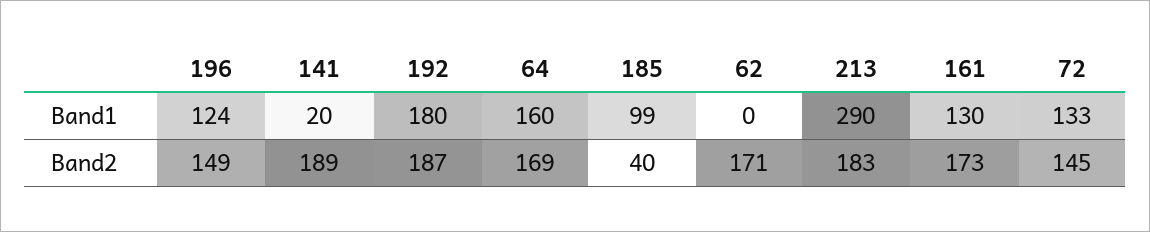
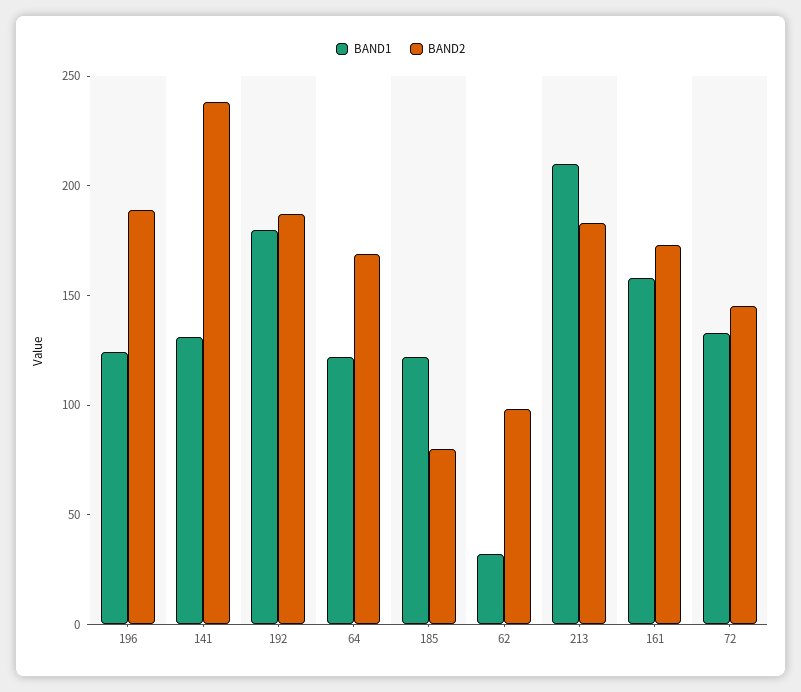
  {
    "Band1": {
      "196": 124,
-     "141": 20,
+     "141": 130,
      "192": 180,
-     "64": 160,
+     "64": 120,
-     "185": 99,
+     "185": 120,
-     "62": 0,
+     "62": 30,
-     "213": 290,
+     "213": 210,
-     "161": 130,
+     "161": 160,
      "72": 133
    },
    "Band2": {
-     "196": 149,
+     "196": 190,
-     "141": 189,
+     "141": 240,
      "192": 187,
      "64": 169,
-     "185": 40,
+     "185": 80,
-     "62": 171,
+     "62": 100,
      "213": 183,
      "161": 173,
      "72": 145
    }
  }

